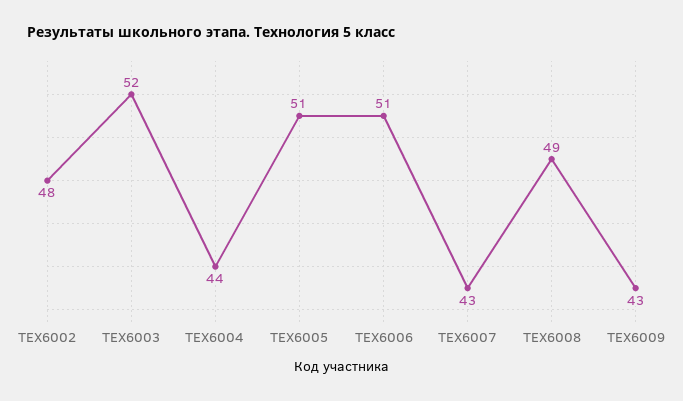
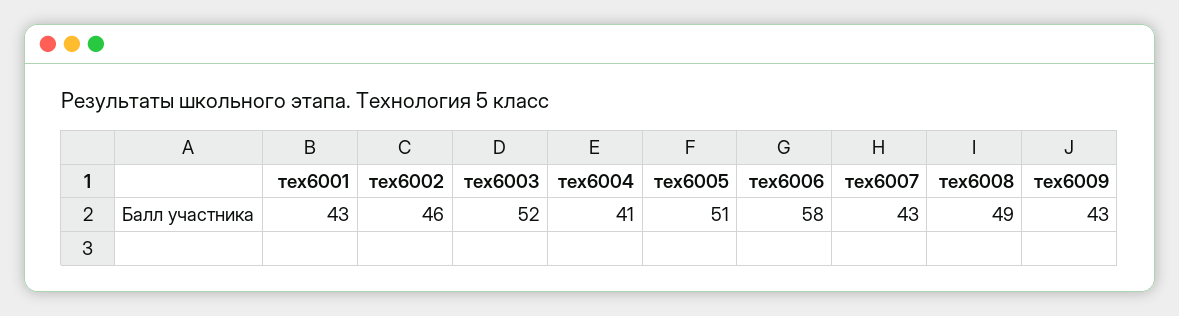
  {
-   "ТЕХ6002": 48,
+   "ТЕХ6002": 46,
    "ТЕХ6003": 52,
-   "ТЕХ6004": 44,
+   "ТЕХ6004": 41,
    "ТЕХ6005": 51,
-   "ТЕХ6006": 51,
+   "ТЕХ6006": 58,
    "ТЕХ6007": 43,
    "ТЕХ6008": 49,
-   "ТЕХ6009": 43
+   "ТЕХ6009": 43,
+   "тех6001": 43
  }

